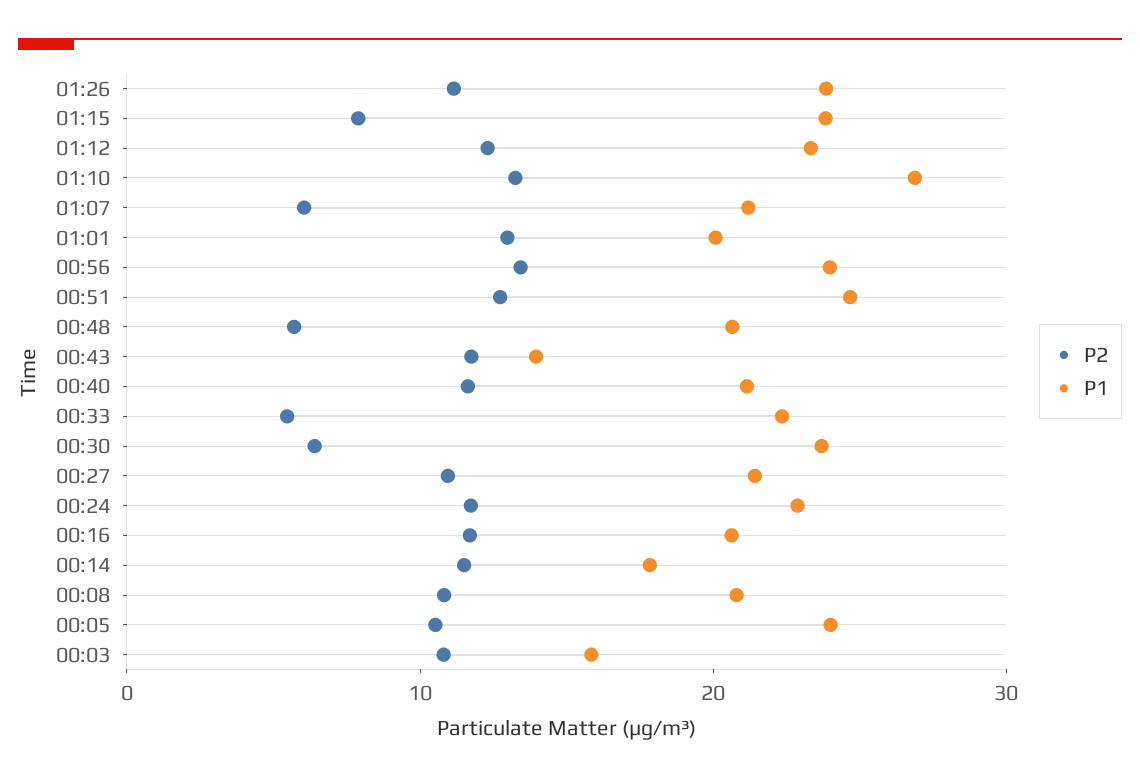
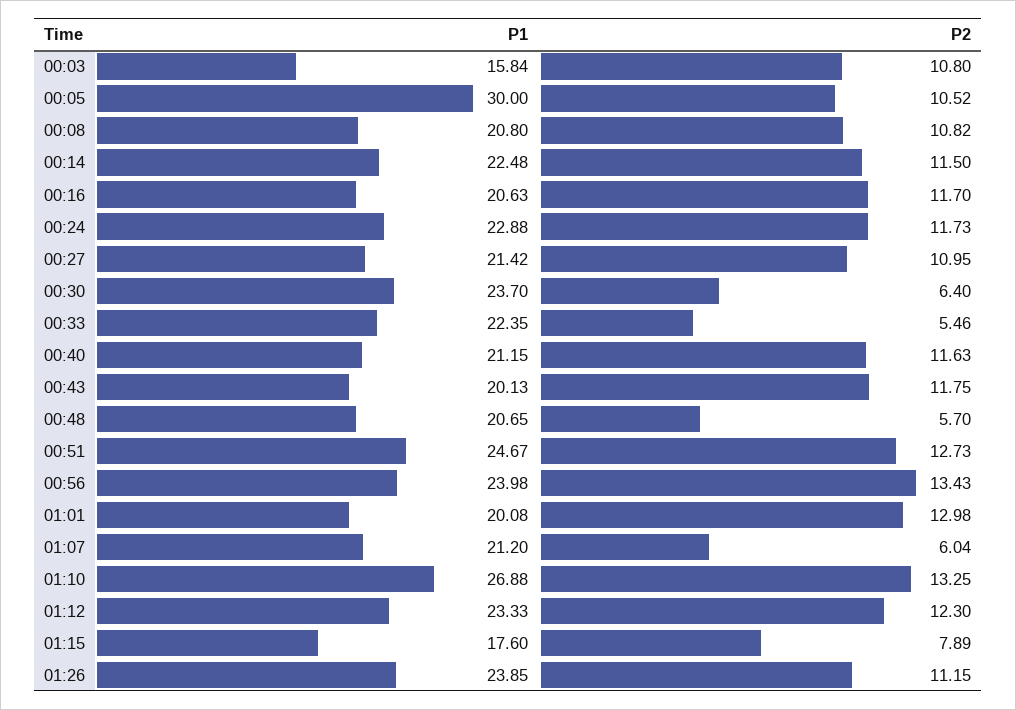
  {
    "P2": {
      "01:26": 11.15,
      "01:15": 7.89,
      "01:12": 12.3,
      "01:10": 13.25,
      "01:07": 6.04,
      "01:01": 12.98,
      "00:56": 13.43,
      "00:51": 12.73,
      "00:48": 5.7,
      "00:43": 11.75,
      "00:40": 11.63,
      "00:33": 5.46,
      "00:30": 6.4,
      "00:27": 10.95,
      "00:24": 11.73,
      "00:16": 11.7,
      "00:14": 11.5,
      "00:08": 10.82,
      "00:05": 10.52,
      "00:03": 10.8
    },
    "P1": {
      "01:26": 23.85,
-     "01:15": 24,
+     "01:15": 17.6,
      "01:12": 23.33,
      "01:10": 26.88,
      "01:07": 21.2,
      "01:01": 20.08,
      "00:56": 23.98,
      "00:51": 24.67,
      "00:48": 20.65,
-     "00:43": 14,
+     "00:43": 20.13,
      "00:40": 21.15,
      "00:33": 22.35,
      "00:30": 23.7,
      "00:27": 21.42,
      "00:24": 22.88,
      "00:16": 20.63,
-     "00:14": 18,
+     "00:14": 22.48,
      "00:08": 20.8,
-     "00:05": 24,
+     "00:05": 30,
      "00:03": 15.84
    }
  }

